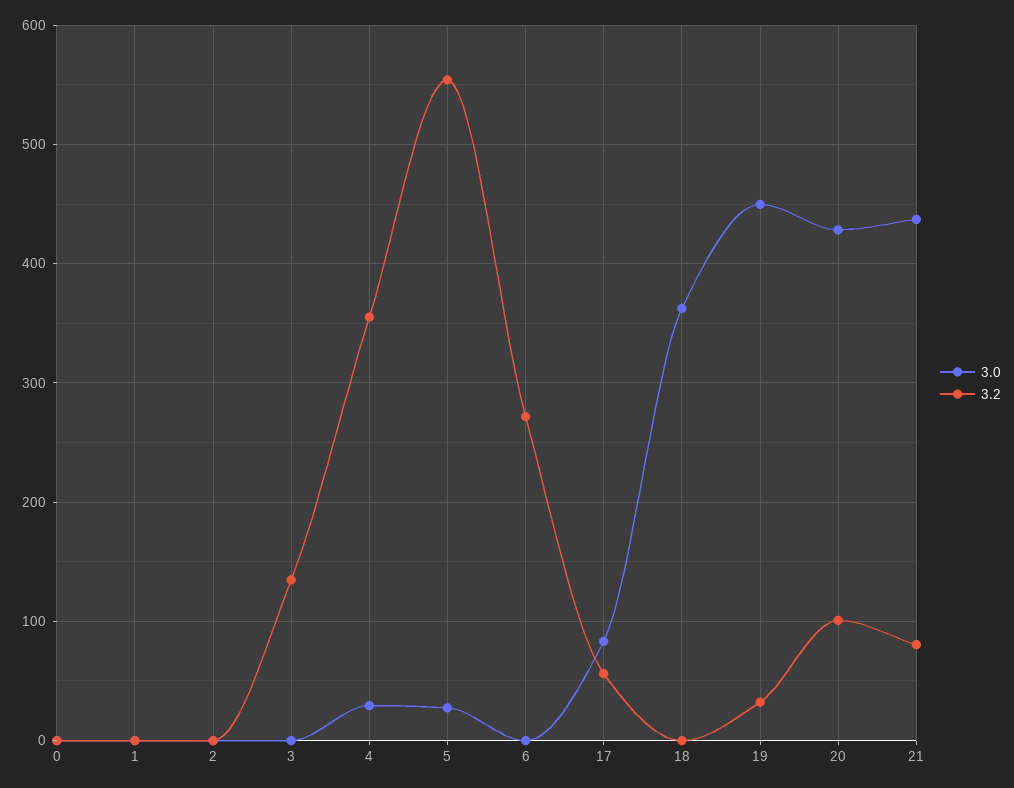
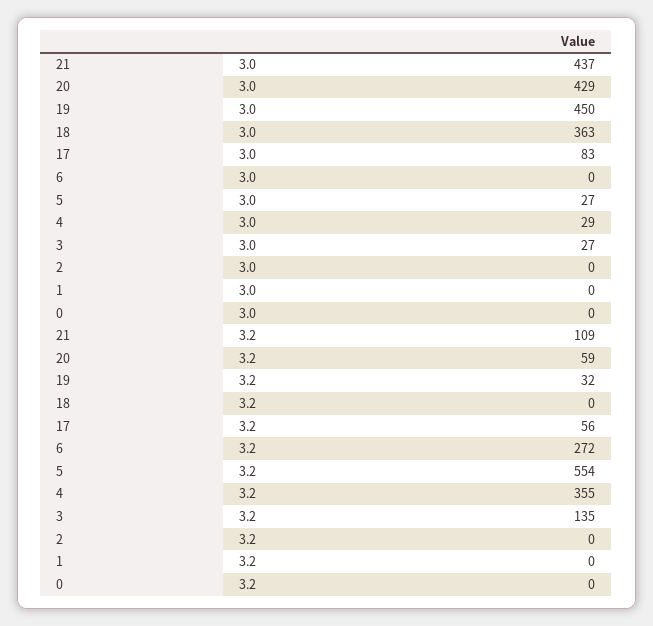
  {
    "3.0": {
      "0": 0,
      "1": 0,
      "2": 0,
-     "3": 0,
+     "3": 27,
      "4": 29,
      "5": 27,
      "6": 0,
      "17": 83,
      "18": 363,
      "19": 450,
      "20": 429,
      "21": 437
    },
    "3.2": {
      "0": 0,
      "1": 0,
      "2": 0,
      "3": 135,
      "4": 355,
      "5": 554,
      "6": 272,
      "17": 56,
      "18": 0,
      "19": 32,
-     "20": 100,
+     "20": 59,
-     "21": 80
+     "21": 109
    }
  }

